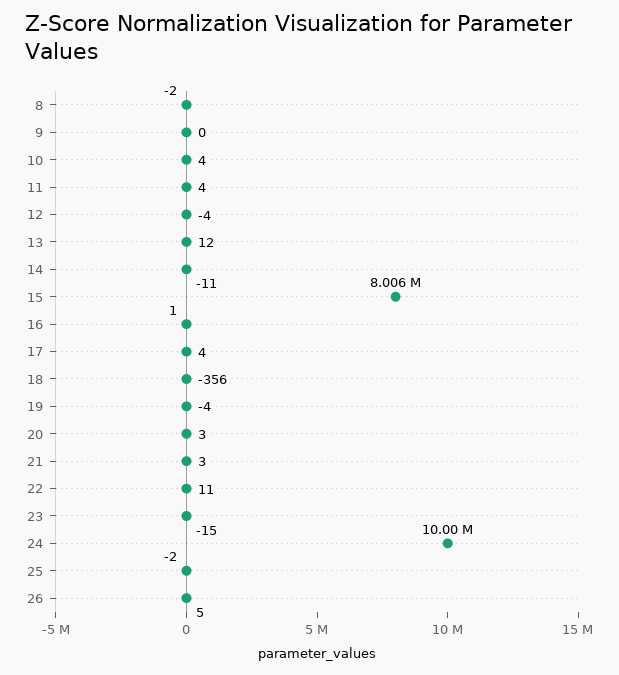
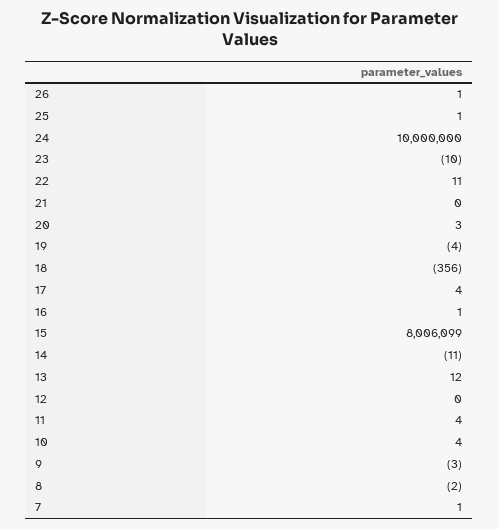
  {
    "8": -2,
-   "9": 0,
+   "9": -3,
    "10": 4,
    "11": 4,
-   "12": -4,
+   "12": 0,
    "13": 12,
    "14": -11,
    "15": 8006099,
    "16": 1,
    "17": 4,
    "18": -356,
    "19": -4,
    "20": 3,
-   "21": 3,
+   "21": 0,
    "22": 11,
-   "23": -15,
+   "23": -10,
    "24": 10000000,
-   "25": -2,
+   "25": 1,
-   "26": 5
+   "26": 1,
+   "7": 1
  }

